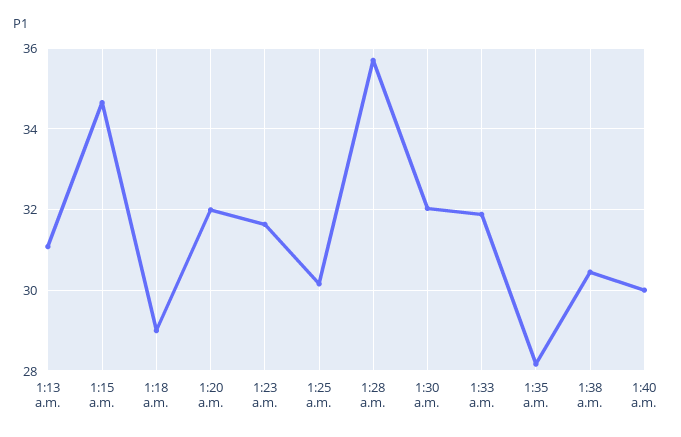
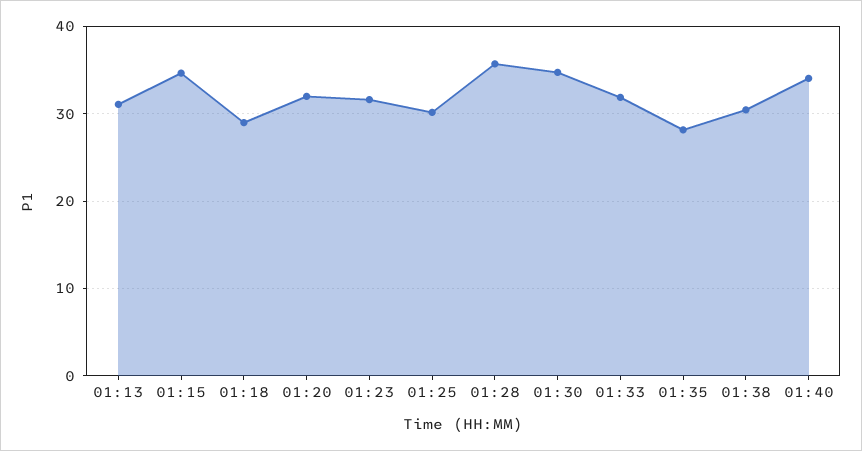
  {
    "1:13 a.m.": 31,
    "1:15 a.m.": 34.6,
    "1:18 a.m.": 29,
    "1:20 a.m.": 32,
    "1:23 a.m.": 31.6,
    "1:25 a.m.": 30.2,
    "1:28 a.m.": 35.8,
-   "1:30 a.m.": 32,
+   "1:30 a.m.": 35,
    "1:33 a.m.": 31.8,
    "1:35 a.m.": 28.2,
    "1:38 a.m.": 30.4,
-   "1:40 a.m.": 30
+   "1:40 a.m.": 34
  }

